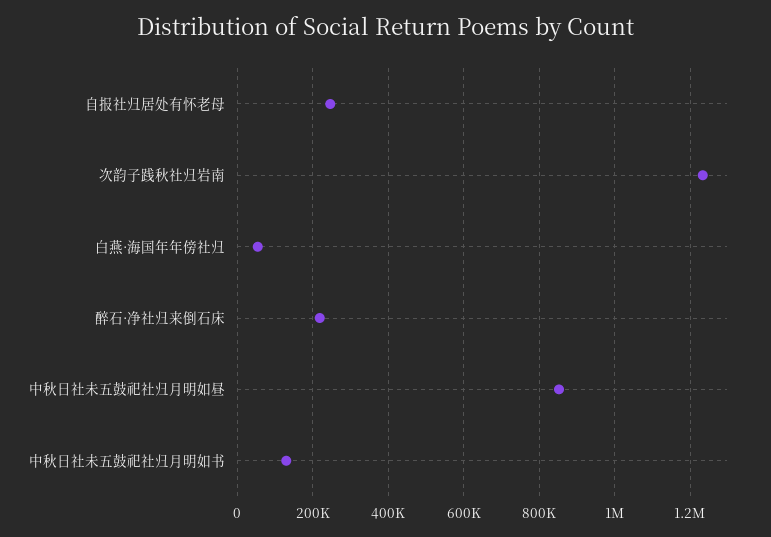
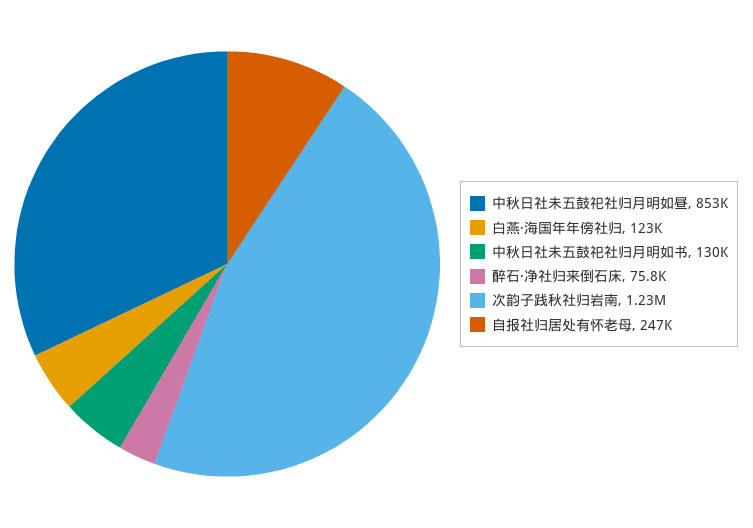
  {
    "自报社归居处有怀老母": 247000,
    "次韵子践秋社归岩南": 1230000,
-   "白燕·海国年年傍社归": 60000,
+   "白燕·海国年年傍社归": 123000,
-   "醉石·净社归来倒石床": 220000,
+   "醉石·净社归来倒石床": 75800,
    "中秋日社未五鼓祀社归月明如昼": 853000,
    "中秋日社未五鼓祀社归月明如书": 130000
  }

